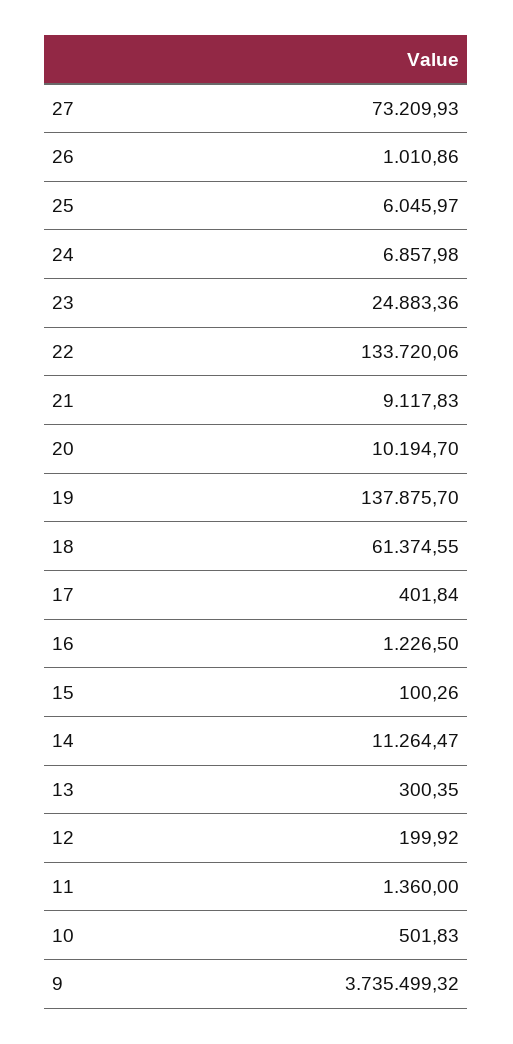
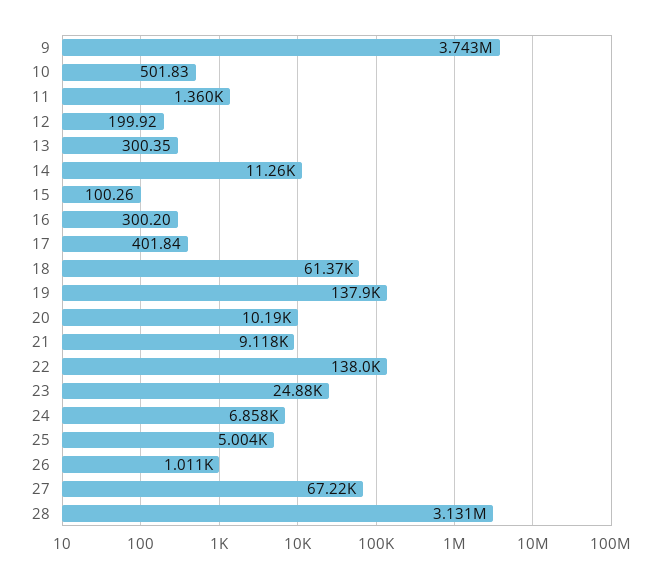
  {
-   "27": 73209.93,
+   "27": 67220,
    "26": 1010.86,
-   "25": 6045.97,
+   "25": 5004,
    "24": 6857.98,
    "23": 24883.36,
-   "22": 133720.06,
+   "22": 138000,
    "21": 9117.83,
    "20": 10194.7,
    "19": 137875.7,
    "18": 61374.55,
    "17": 401.84,
-   "16": 1226.5,
+   "16": 300.2,
    "15": 100.26,
    "14": 11264.47,
    "13": 300.35,
    "12": 199.92,
    "11": 1360,
    "10": 501.83,
-   "9": 3735499.32
+   "9": 3743000,
+   "28": 3131000
  }

